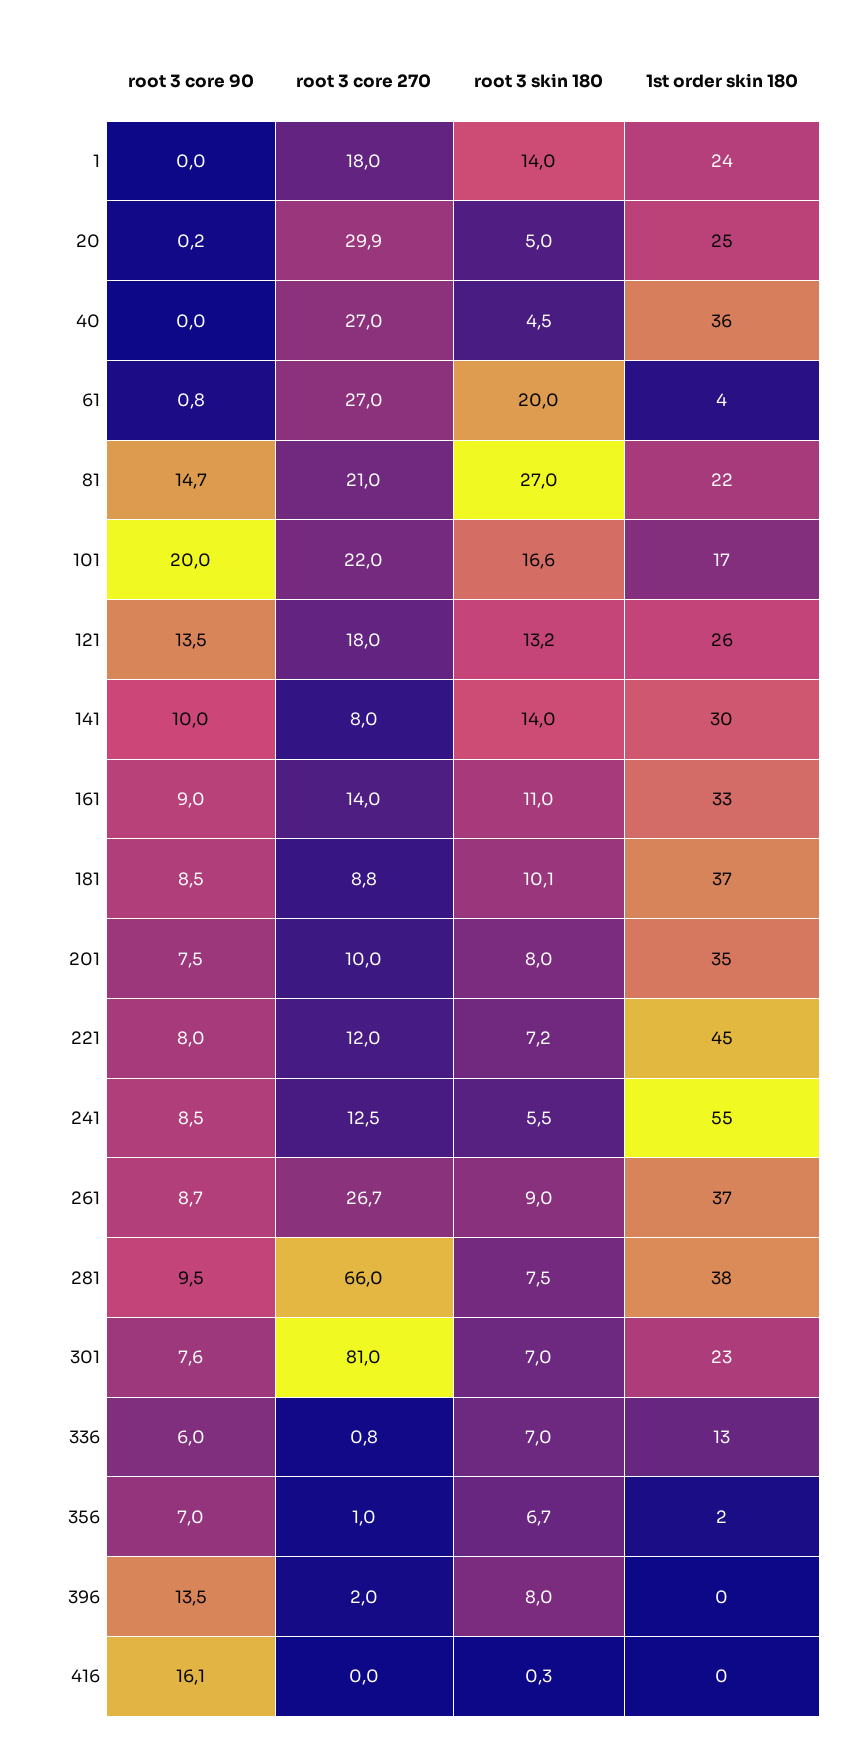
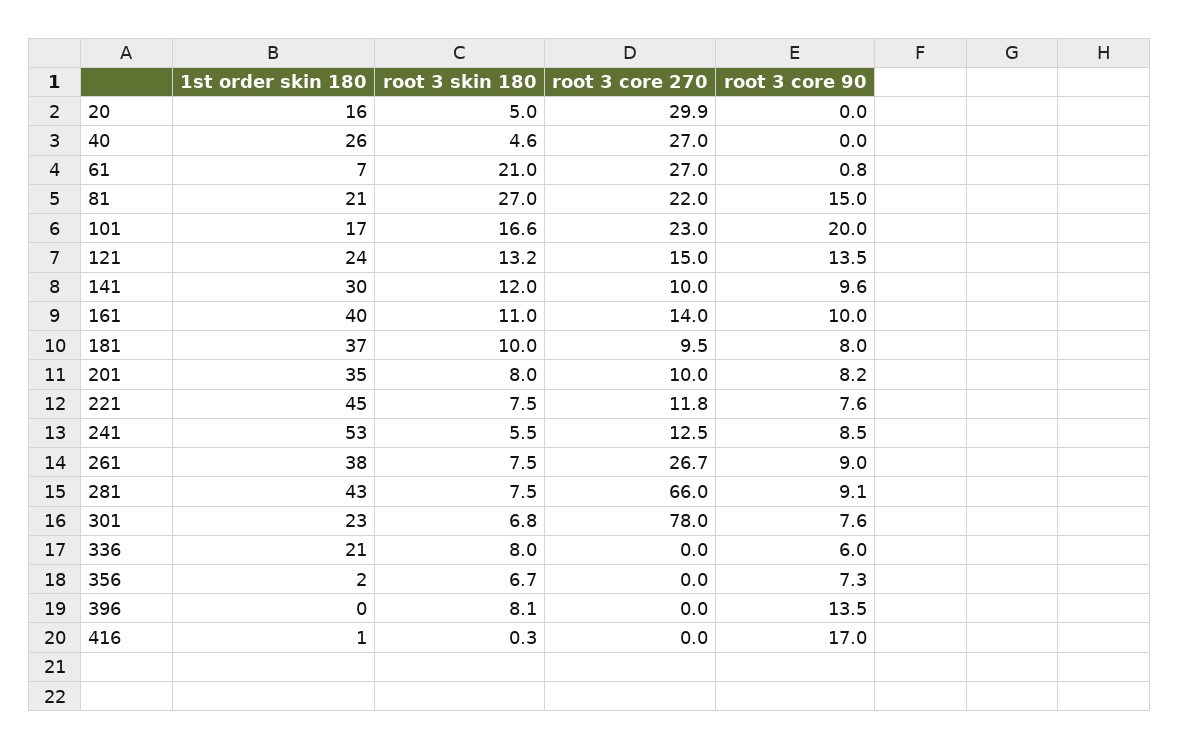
  {
    "root 3 core 90": {
-     "1": 0,
-     "20": 0.2,
+     "20": 0,
      "40": 0,
      "61": 0.8,
-     "81": 14.7,
+     "81": 15,
      "101": 20,
      "121": 13.5,
-     "141": 10,
+     "141": 9.6,
-     "161": 9,
+     "161": 10,
-     "181": 8.5,
+     "181": 8,
-     "201": 7.5,
+     "201": 8.2,
-     "221": 8,
+     "221": 7.6,
      "241": 8.5,
-     "261": 8.7,
+     "261": 9,
-     "281": 9.5,
+     "281": 9.1,
      "301": 7.6,
      "336": 6,
-     "356": 7,
+     "356": 7.3,
      "396": 13.5,
-     "416": 16.1
+     "416": 17
    },
    "root 3 core 270": {
-     "1": 18,
      "20": 29.9,
      "40": 27,
      "61": 27,
-     "81": 21,
+     "81": 22,
-     "101": 22,
+     "101": 23,
-     "121": 18,
+     "121": 15,
-     "141": 8,
+     "141": 10,
      "161": 14,
-     "181": 8.8,
+     "181": 9.5,
      "201": 10,
-     "221": 12,
+     "221": 11.8,
      "241": 12.5,
      "261": 26.7,
      "281": 66,
-     "301": 81,
+     "301": 78,
-     "336": 0.8,
+     "336": 0,
-     "356": 1,
+     "356": 0,
-     "396": 2,
+     "396": 0,
      "416": 0
    },
    "root 3 skin 180": {
-     "1": 14,
      "20": 5,
-     "40": 4.5,
+     "40": 4.6,
-     "61": 20,
+     "61": 21,
      "81": 27,
      "101": 16.6,
      "121": 13.2,
-     "141": 14,
+     "141": 12,
      "161": 11,
-     "181": 10.1,
+     "181": 10,
      "201": 8,
-     "221": 7.2,
+     "221": 7.5,
      "241": 5.5,
-     "261": 9,
+     "261": 7.5,
      "281": 7.5,
-     "301": 7,
+     "301": 6.8,
-     "336": 7,
+     "336": 8,
      "356": 6.7,
-     "396": 8,
+     "396": 8.1,
      "416": 0.3
    },
    "1st order skin 180": {
-     "1": 24,
-     "20": 25,
+     "20": 16,
-     "40": 36,
+     "40": 26,
-     "61": 4,
+     "61": 7,
-     "81": 22,
+     "81": 21,
      "101": 17,
-     "121": 26,
+     "121": 24,
      "141": 30,
-     "161": 33,
+     "161": 40,
      "181": 37,
      "201": 35,
      "221": 45,
-     "241": 55,
+     "241": 53,
-     "261": 37,
+     "261": 38,
-     "281": 38,
+     "281": 43,
      "301": 23,
-     "336": 13,
+     "336": 21,
      "356": 2,
      "396": 0,
-     "416": 0
+     "416": 1
    }
  }

